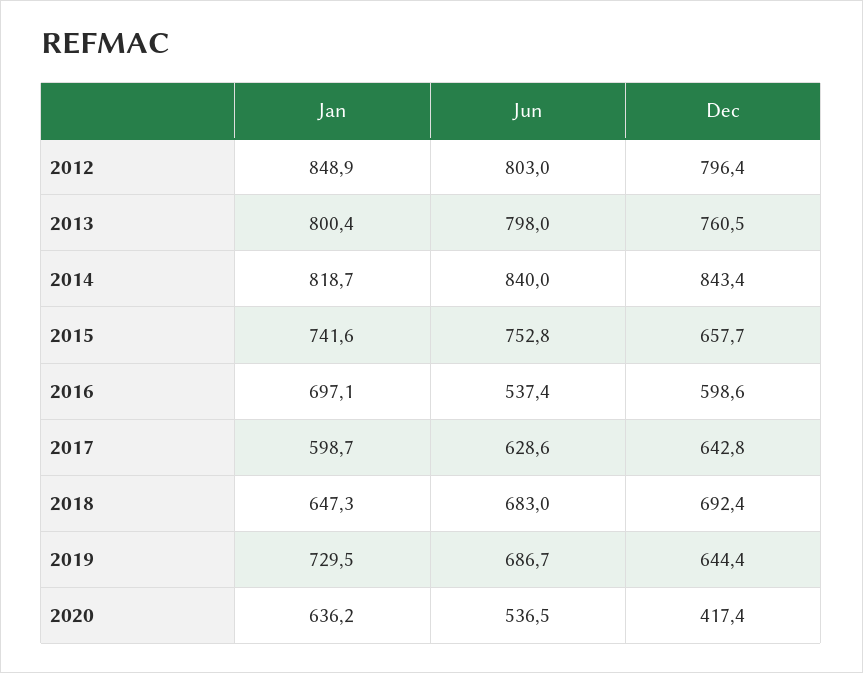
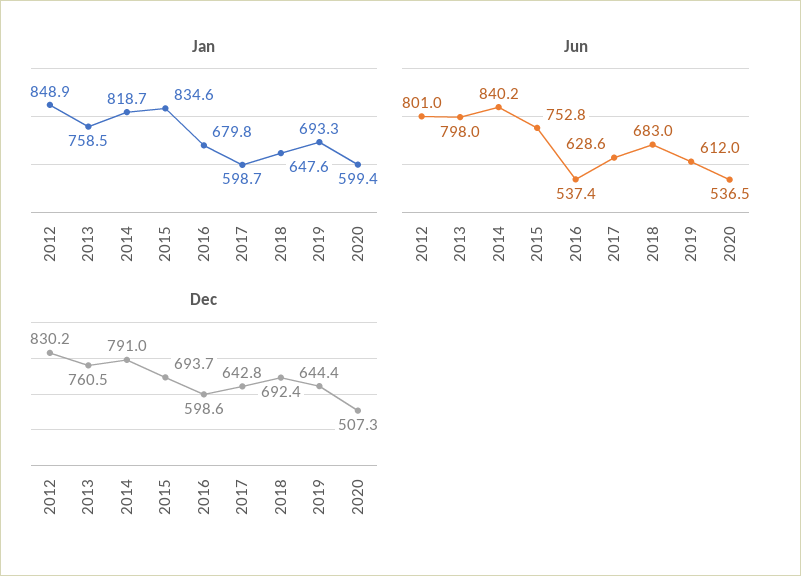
  {
    "Jan": {
      "2012": 848.9,
-     "2013": 800.4,
+     "2013": 758.5,
      "2014": 818.7,
-     "2015": 741.6,
+     "2015": 834.6,
-     "2016": 697.1,
+     "2016": 679.8,
      "2017": 598.7,
-     "2018": 647.3,
+     "2018": 647.6,
-     "2019": 729.5,
+     "2019": 693.3,
-     "2020": 636.2
+     "2020": 599.4
    },
    "Jun": {
-     "2012": 803,
+     "2012": 801,
      "2013": 798,
-     "2014": 840,
+     "2014": 840.2,
      "2015": 752.8,
      "2016": 537.4,
      "2017": 628.6,
      "2018": 683,
-     "2019": 686.7,
+     "2019": 612,
      "2020": 536.5
    },
    "Dec": {
-     "2012": 796.4,
+     "2012": 830.2,
      "2013": 760.5,
-     "2014": 843.4,
+     "2014": 791,
-     "2015": 657.7,
+     "2015": 693.7,
      "2016": 598.6,
      "2017": 642.8,
      "2018": 692.4,
      "2019": 644.4,
-     "2020": 417.4
+     "2020": 507.3
    }
  }

